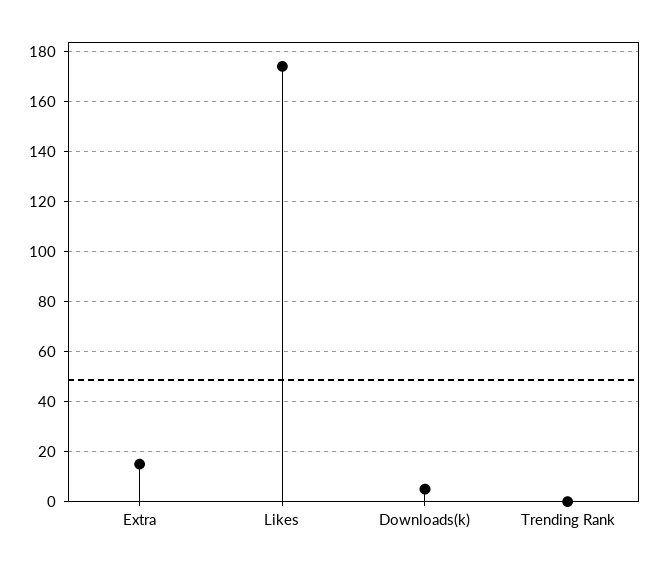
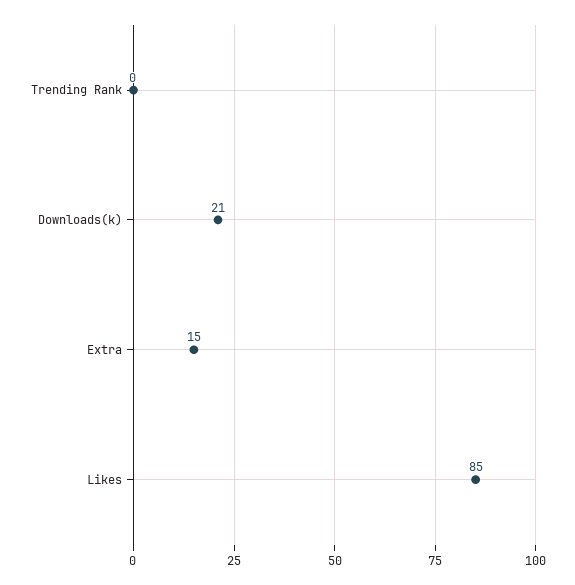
  {
    "Extra": 15,
-   "Likes": 175,
+   "Likes": 85,
-   "Downloads(k)": 5,
+   "Downloads(k)": 21,
    "Trending Rank": 0
  }

